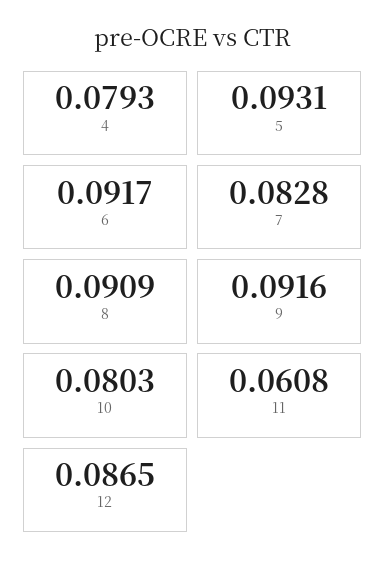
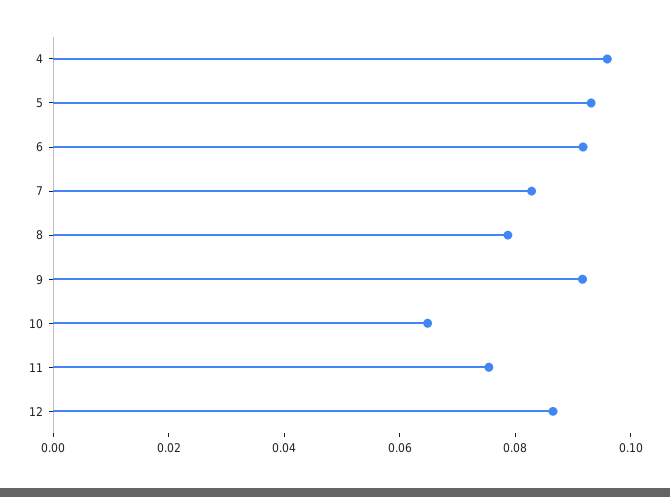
  {
-   "4": 0.0793,
+   "4": 0.095,
    "5": 0.0931,
    "6": 0.0917,
    "7": 0.0828,
-   "8": 0.0909,
+   "8": 0.08,
    "9": 0.0916,
-   "10": 0.0803,
+   "10": 0.065,
-   "11": 0.0608,
+   "11": 0.075,
    "12": 0.0865
  }

